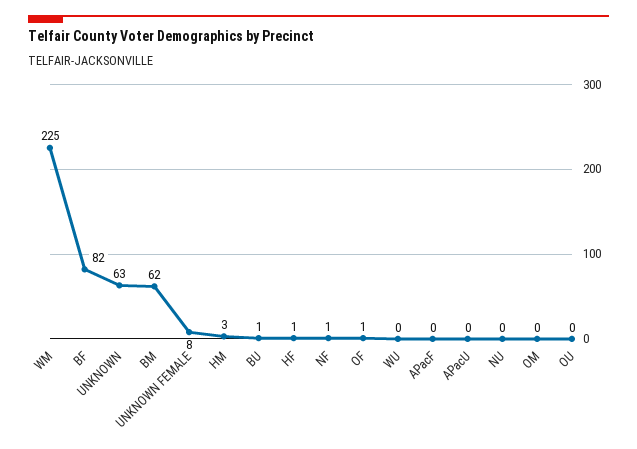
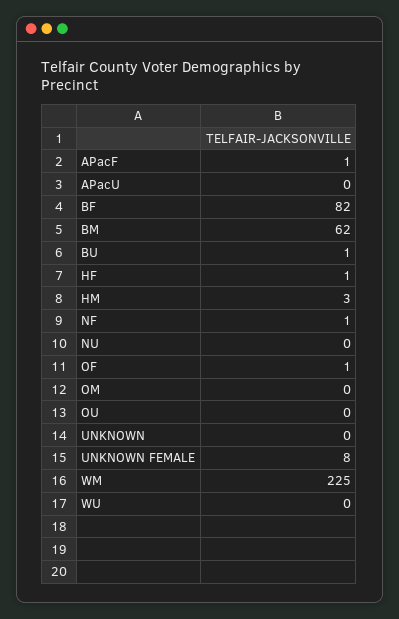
  {
    "WM": 225,
    "BF": 82,
-   "UNKNOWN": 63,
+   "UNKNOWN": 0,
    "BM": 62,
    "UNKNOWN FEMALE": 8,
    "HM": 3,
    "BU": 1,
    "HF": 1,
    "NF": 1,
    "OF": 1,
    "WU": 0,
-   "APacF": 0,
+   "APacF": 1,
    "APacU": 0,
    "NU": 0,
    "OM": 0,
    "OU": 0
  }

